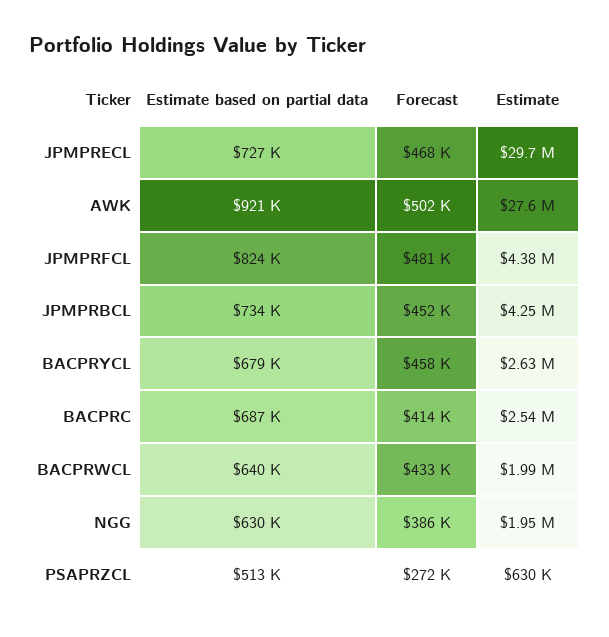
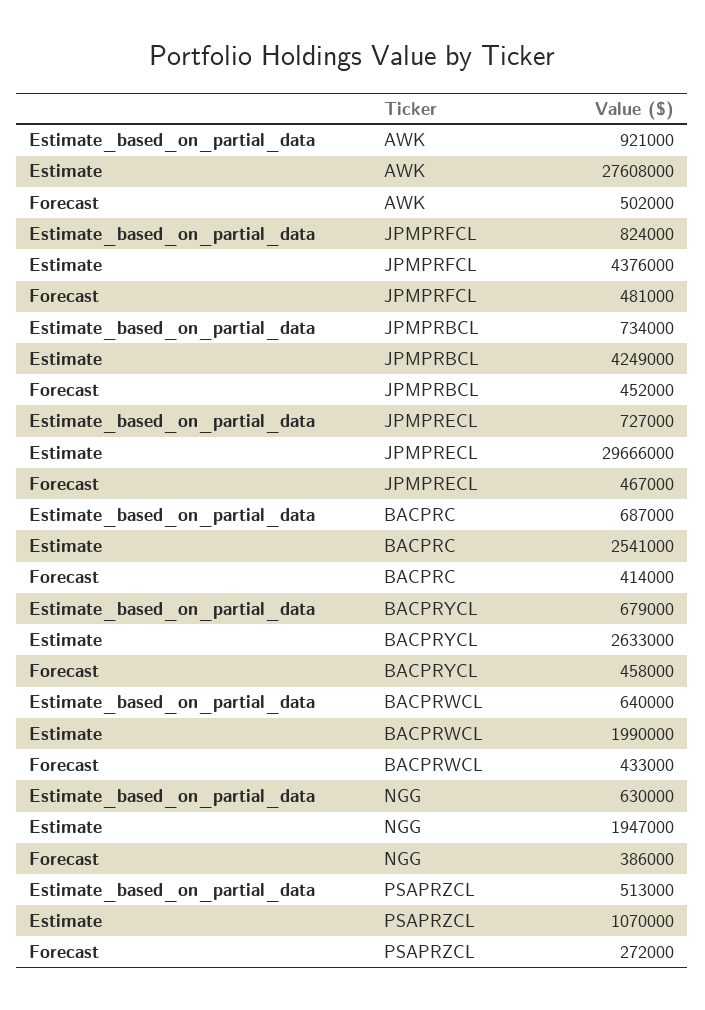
  {
    "Estimate based on partial data": {
      "JPMPRECL": 727000,
      "AWK": 921000,
      "JPMPRFCL": 824000,
      "JPMPRBCL": 734000,
      "BACPRYCL": 679000,
      "BACPRC": 687000,
      "BACPRWCL": 640000,
      "NGG": 630000,
      "PSAPRZCL": 513000
    },
    "Forecast": {
-     "JPMPRECL": 468000,
+     "JPMPRECL": 467000,
      "AWK": 502000,
      "JPMPRFCL": 481000,
      "JPMPRBCL": 452000,
      "BACPRYCL": 458000,
      "BACPRC": 414000,
      "BACPRWCL": 433000,
      "NGG": 386000,
      "PSAPRZCL": 272000
    },
    "Estimate": {
      "JPMPRECL": 29666000,
      "AWK": 27608000,
      "JPMPRFCL": 4376000,
      "JPMPRBCL": 4249000,
      "BACPRYCL": 2633000,
      "BACPRC": 2541000,
      "BACPRWCL": 1990000,
      "NGG": 1947000,
-     "PSAPRZCL": 630000
+     "PSAPRZCL": 1070000
    }
  }

